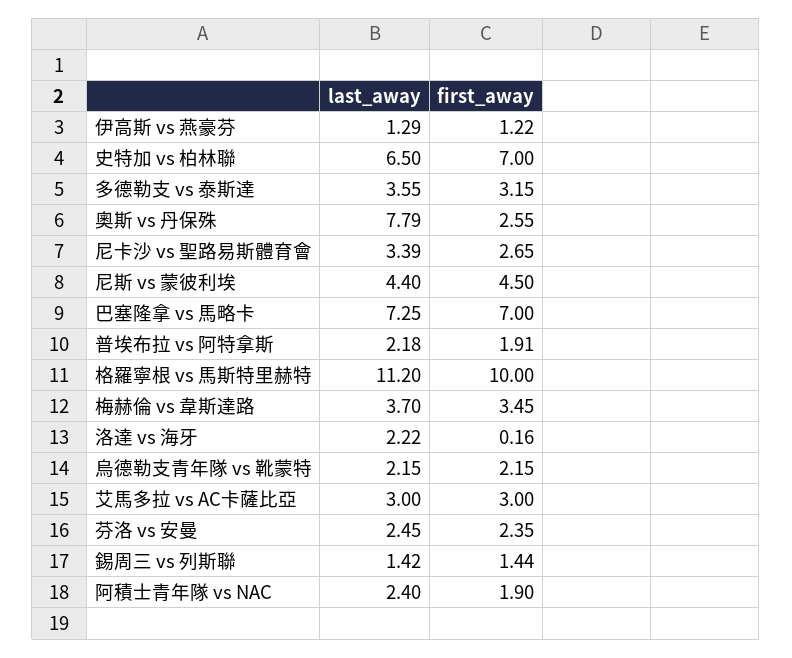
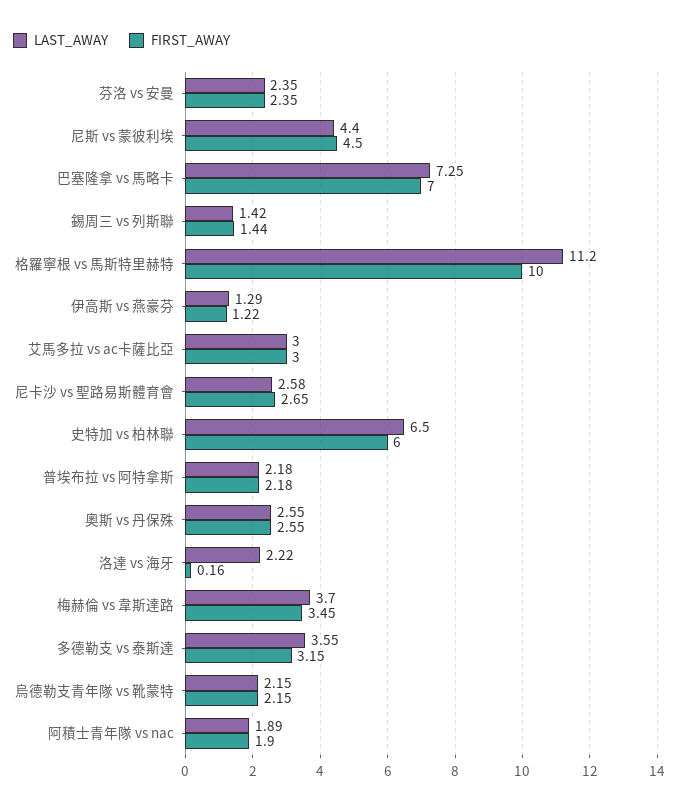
  {
    "last_away": {
      "伊高斯 vs 燕豪芬": 1.29,
      "史特加 vs 柏林聯": 6.5,
      "多德勒支 vs 泰斯達": 3.55,
-     "奧斯 vs 丹保殊": 7.79,
+     "奧斯 vs 丹保殊": 2.55,
-     "尼卡沙 vs 聖路易斯體育會": 3.39,
+     "尼卡沙 vs 聖路易斯體育會": 2.58,
      "尼斯 vs 蒙彼利埃": 4.4,
      "巴塞隆拿 vs 馬略卡": 7.25,
      "普埃布拉 vs 阿特拿斯": 2.18,
      "格羅寧根 vs 馬斯特里赫特": 11.2,
      "梅赫倫 vs 韋斯達路": 3.7,
      "洛達 vs 海牙": 2.22,
      "烏德勒支青年隊 vs 靴蒙特": 2.15,
      "艾馬多拉 vs AC卡薩比亞": 3,
-     "芬洛 vs 安曼": 2.45,
+     "芬洛 vs 安曼": 2.35,
      "錫周三 vs 列斯聯": 1.42,
-     "阿積士青年隊 vs NAC": 2.4
+     "阿積士青年隊 vs NAC": 1.89
    },
    "first_away": {
      "伊高斯 vs 燕豪芬": 1.22,
-     "史特加 vs 柏林聯": 7,
+     "史特加 vs 柏林聯": 6,
      "多德勒支 vs 泰斯達": 3.15,
      "奧斯 vs 丹保殊": 2.55,
      "尼卡沙 vs 聖路易斯體育會": 2.65,
      "尼斯 vs 蒙彼利埃": 4.5,
      "巴塞隆拿 vs 馬略卡": 7,
-     "普埃布拉 vs 阿特拿斯": 1.91,
+     "普埃布拉 vs 阿特拿斯": 2.18,
      "格羅寧根 vs 馬斯特里赫特": 10,
      "梅赫倫 vs 韋斯達路": 3.45,
      "洛達 vs 海牙": 0.16,
      "烏德勒支青年隊 vs 靴蒙特": 2.15,
      "艾馬多拉 vs AC卡薩比亞": 3,
      "芬洛 vs 安曼": 2.35,
      "錫周三 vs 列斯聯": 1.44,
      "阿積士青年隊 vs NAC": 1.9
    }
  }

